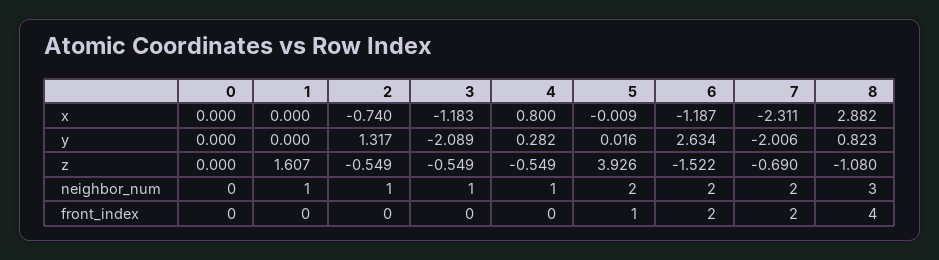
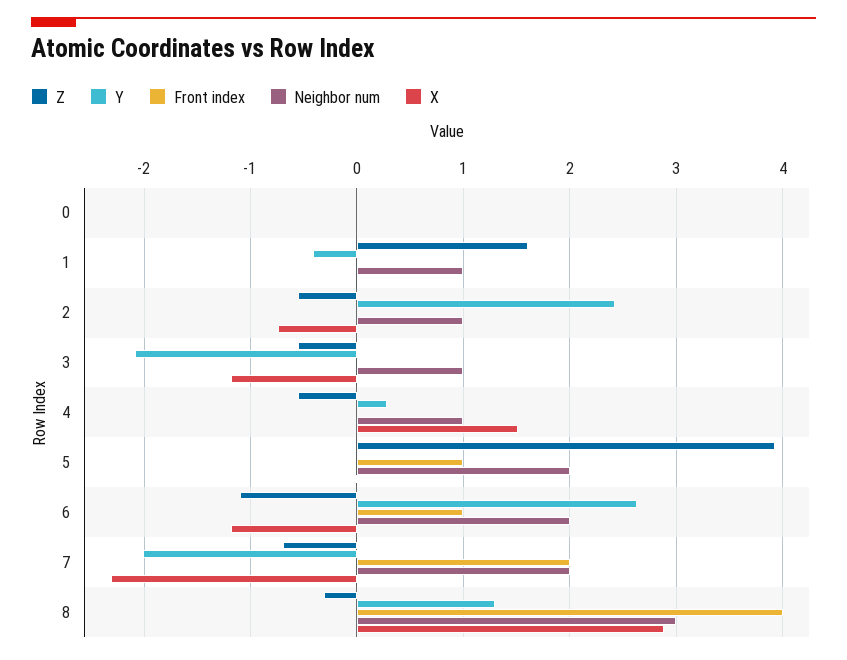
  {
    "x": {
      "0": 0,
      "1": 0,
      "2": -0.74,
      "3": -1.183,
-     "4": 0.8,
+     "4": 1.5,
      "5": -0.009,
      "6": -1.187,
      "7": -2.311,
      "8": 2.882
    },
    "y": {
      "0": 0,
-     "1": 0,
+     "1": -0.4,
-     "2": 1.317,
+     "2": 2.4,
      "3": -2.089,
      "4": 0.282,
      "5": 0.016,
      "6": 2.634,
      "7": -2.006,
-     "8": 0.823
+     "8": 1.3
    },
    "z": {
      "0": 0,
      "1": 1.607,
      "2": -0.549,
      "3": -0.549,
      "4": -0.549,
      "5": 3.926,
-     "6": -1.522,
+     "6": -1.1,
      "7": -0.69,
-     "8": -1.08
+     "8": -0.3
    },
    "neighbor_num": {
      "0": 0,
      "1": 1,
      "2": 1,
      "3": 1,
      "4": 1,
      "5": 2,
      "6": 2,
      "7": 2,
      "8": 3
    },
    "front_index": {
      "0": 0,
      "1": 0,
      "2": 0,
      "3": 0,
      "4": 0,
      "5": 1,
-     "6": 2,
+     "6": 1,
      "7": 2,
      "8": 4
    }
  }

